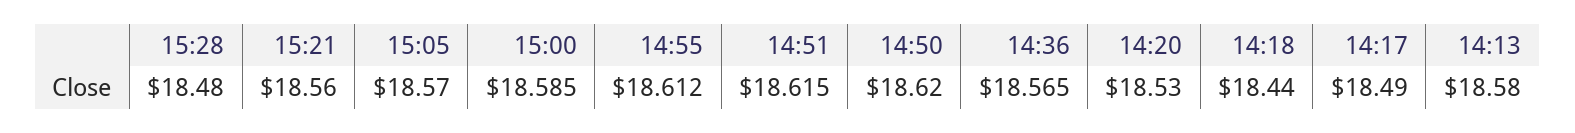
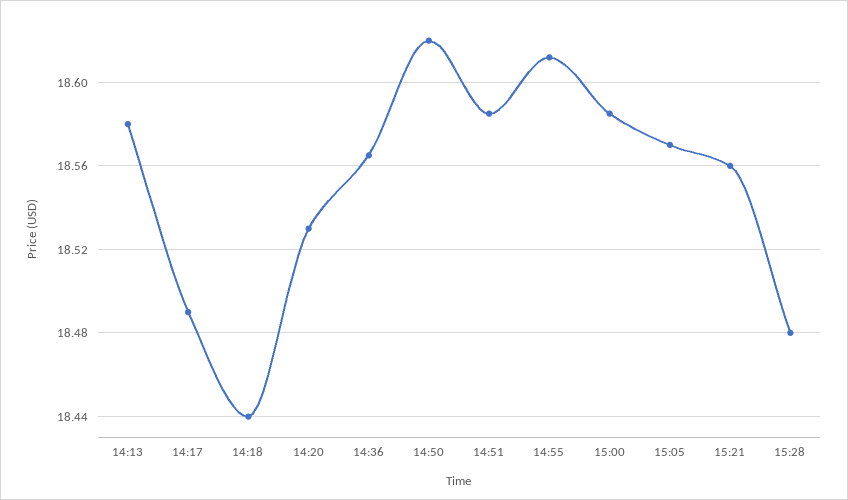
  {
    "15:28": 18.48,
    "15:21": 18.56,
    "15:05": 18.57,
    "15:00": 18.585,
    "14:55": 18.612,
-   "14:51": 18.615,
+   "14:51": 18.585,
    "14:50": 18.62,
    "14:36": 18.565,
    "14:20": 18.53,
    "14:18": 18.44,
    "14:17": 18.49,
    "14:13": 18.58
  }

